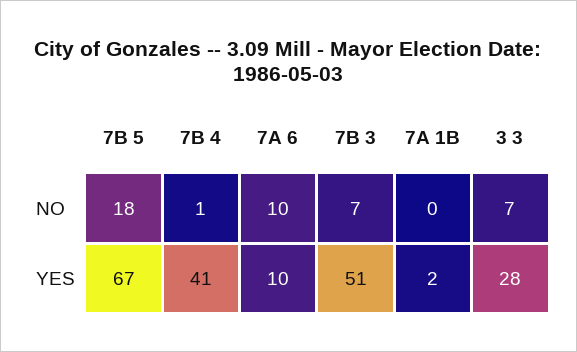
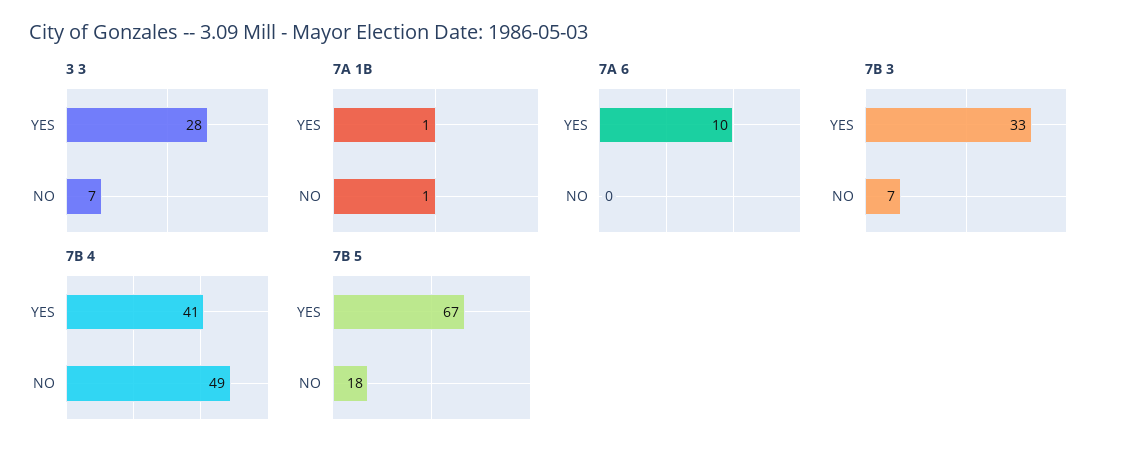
  {
    "7B 5": {
      "NO": 18,
      "YES": 67
    },
    "7B 4": {
-     "NO": 1,
+     "NO": 49,
      "YES": 41
    },
    "7A 6": {
-     "NO": 10,
+     "NO": 0,
      "YES": 10
    },
    "7B 3": {
      "NO": 7,
-     "YES": 51
+     "YES": 33
    },
    "7A 1B": {
-     "NO": 0,
+     "NO": 1,
-     "YES": 2
+     "YES": 1
    },
    "3 3": {
      "NO": 7,
      "YES": 28
    }
  }

